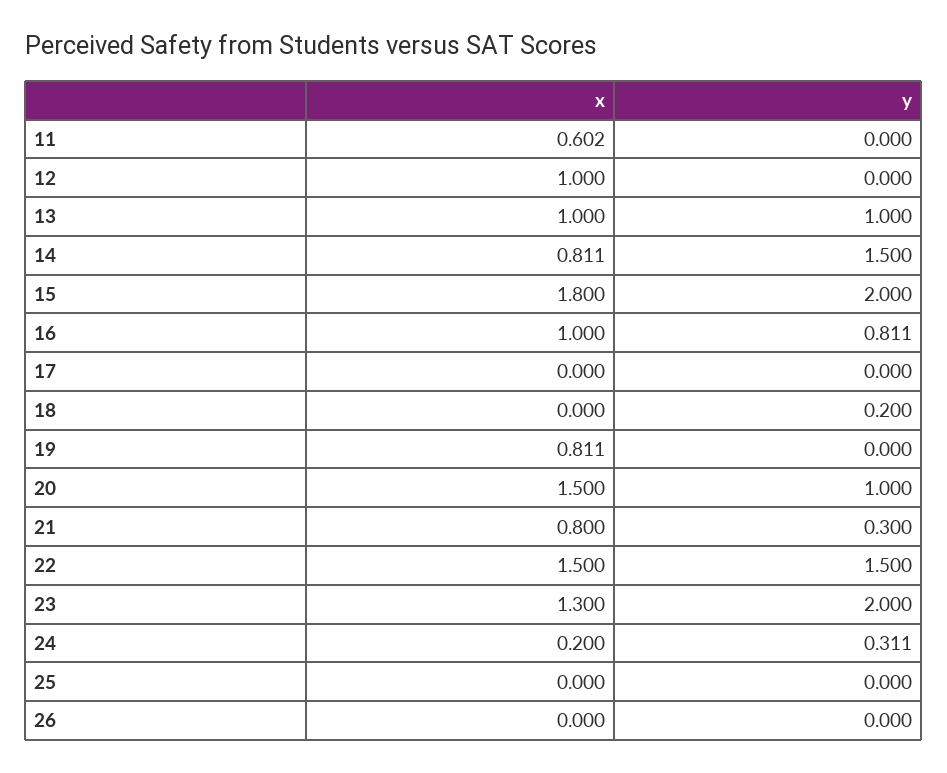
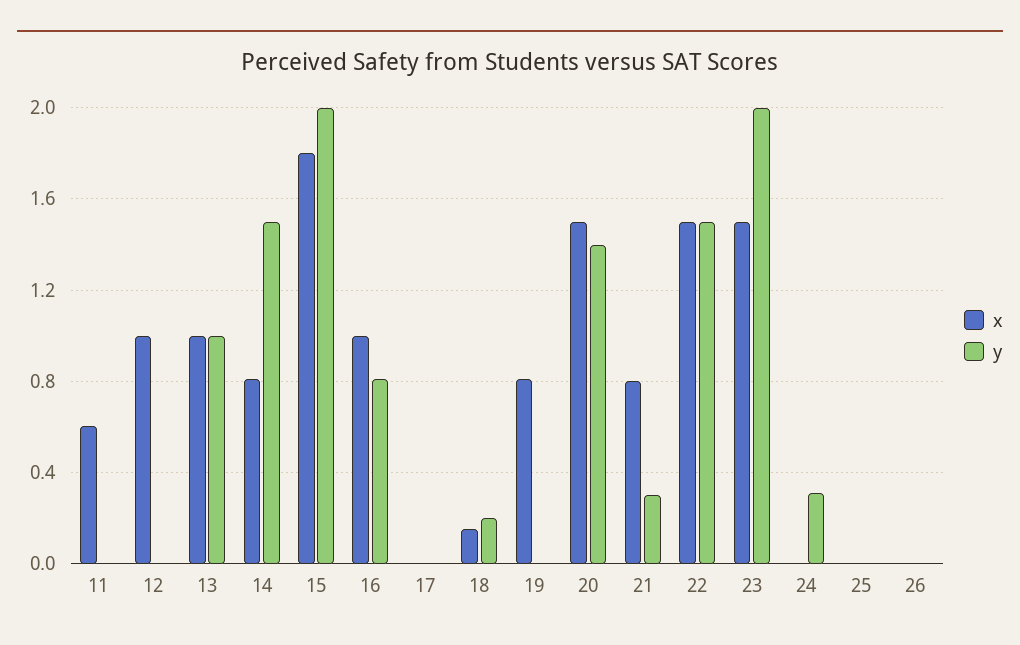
  {
    "x": {
      "11": 0.602,
      "12": 1,
      "13": 1,
      "14": 0.811,
      "15": 1.8,
      "16": 1,
      "17": 0,
-     "18": 0,
+     "18": 0.15,
      "19": 0.811,
      "20": 1.5,
      "21": 0.8,
      "22": 1.5,
-     "23": 1.3,
+     "23": 1.5,
-     "24": 0.2,
+     "24": 0,
      "25": 0,
      "26": 0
    },
    "y": {
      "11": 0,
      "12": 0,
      "13": 1,
      "14": 1.5,
      "15": 2,
      "16": 0.811,
      "17": 0,
      "18": 0.2,
      "19": 0,
-     "20": 1,
+     "20": 1.4,
      "21": 0.3,
      "22": 1.5,
      "23": 2,
      "24": 0.311,
      "25": 0,
      "26": 0
    }
  }

